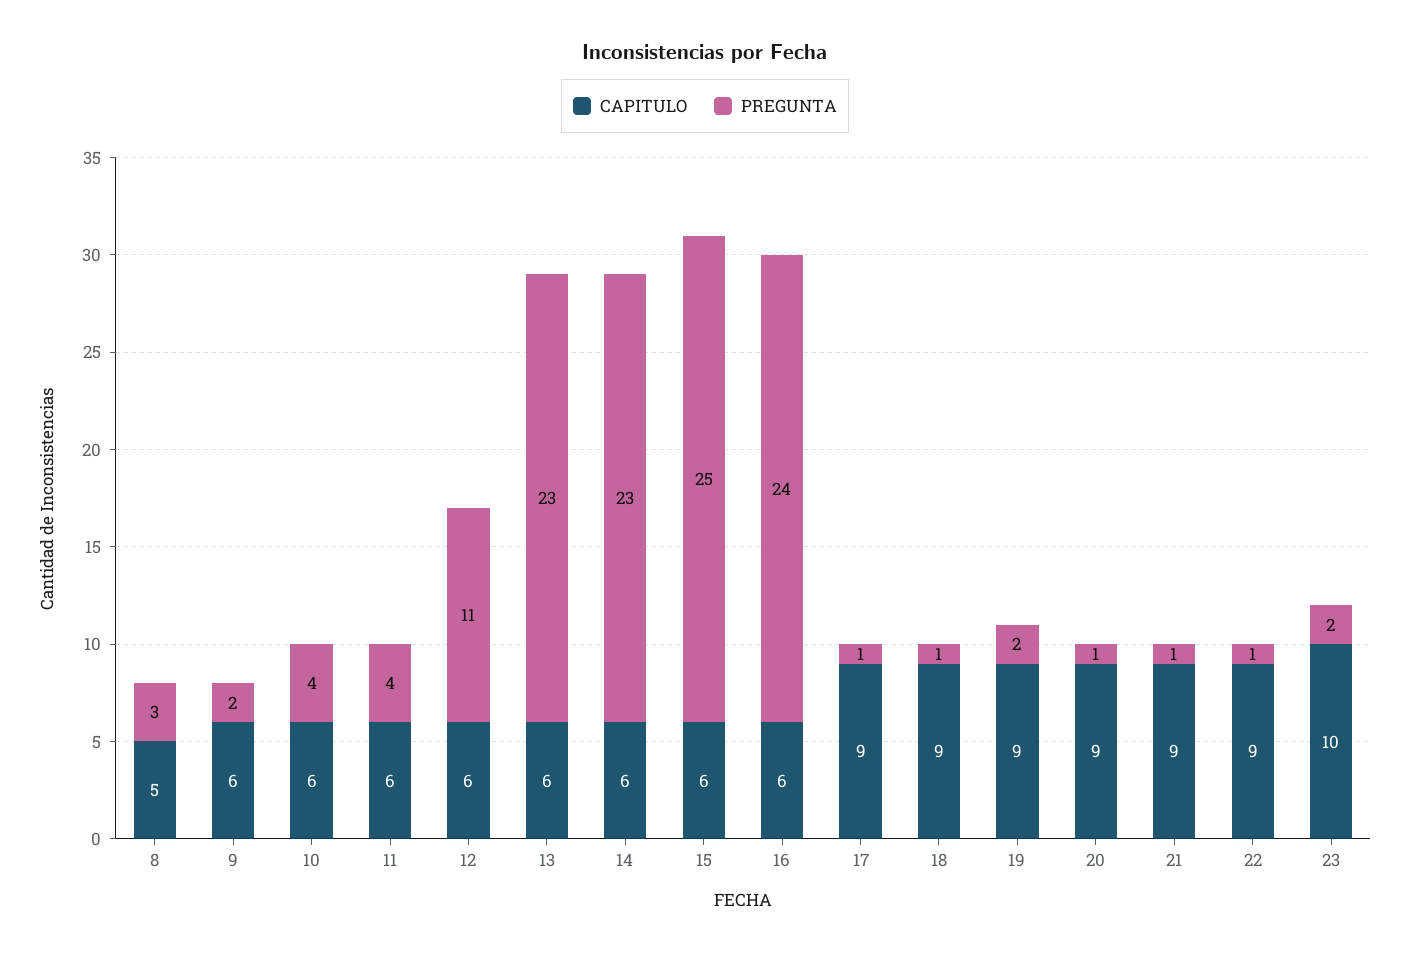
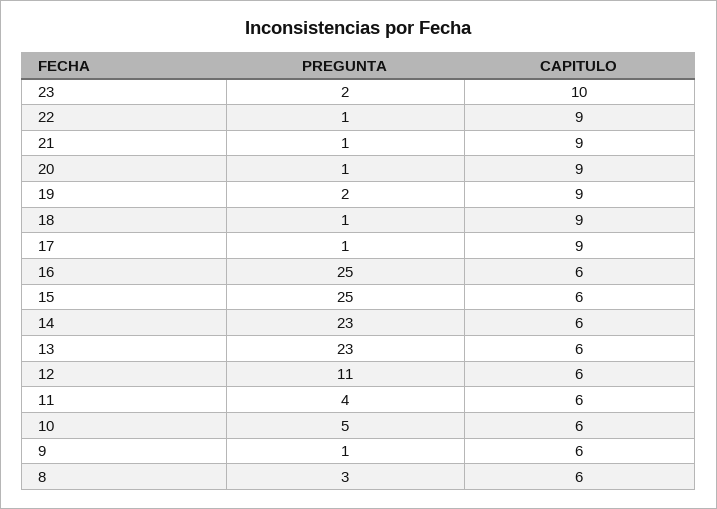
  {
    "CAPITULO": {
-     "8": 5,
+     "8": 6,
      "9": 6,
      "10": 6,
      "11": 6,
      "12": 6,
      "13": 6,
      "14": 6,
      "15": 6,
      "16": 6,
      "17": 9,
      "18": 9,
      "19": 9,
      "20": 9,
      "21": 9,
      "22": 9,
      "23": 10
    },
    "PREGUNTA": {
      "8": 3,
-     "9": 2,
+     "9": 1,
-     "10": 4,
+     "10": 5,
      "11": 4,
      "12": 11,
      "13": 23,
      "14": 23,
      "15": 25,
-     "16": 24,
+     "16": 25,
      "17": 1,
      "18": 1,
      "19": 2,
      "20": 1,
      "21": 1,
      "22": 1,
      "23": 2
    }
  }

